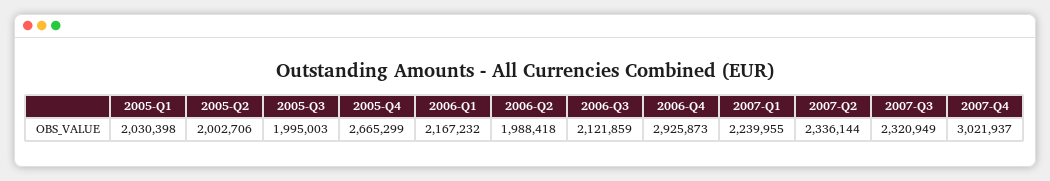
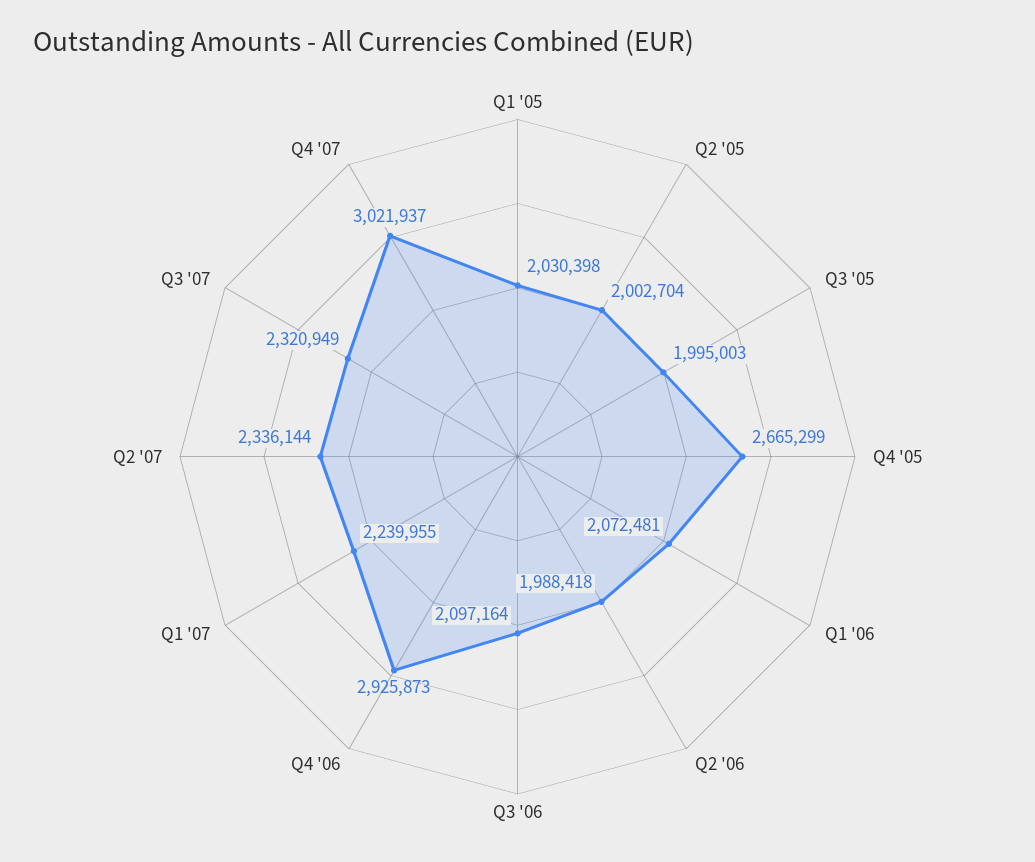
  {
    "2005-Q1": 2030398,
-   "2005-Q2": 2002706,
+   "2005-Q2": 2002704,
    "2005-Q3": 1995003,
    "2005-Q4": 2665299,
-   "2006-Q1": 2167232,
+   "2006-Q1": 2072481,
    "2006-Q2": 1988418,
-   "2006-Q3": 2121859,
+   "2006-Q3": 2097164,
    "2006-Q4": 2925873,
    "2007-Q1": 2239955,
    "2007-Q2": 2336144,
    "2007-Q3": 2320949,
    "2007-Q4": 3021937
  }

